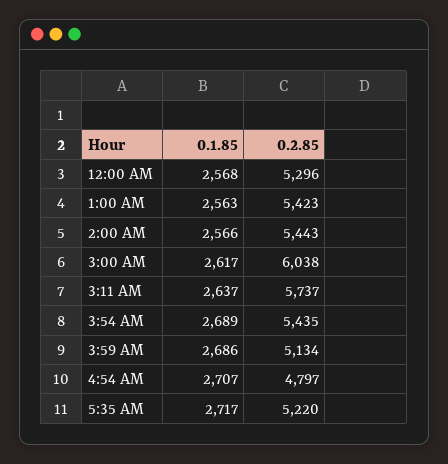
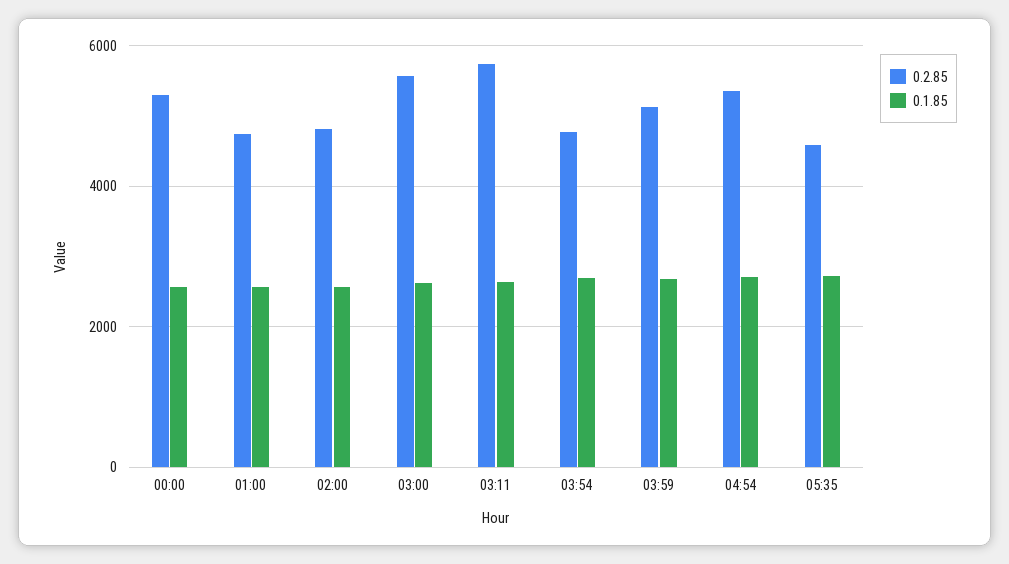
  {
    "0.1.85": {
      "12:00 AM": 2568,
      "1:00 AM": 2563,
      "2:00 AM": 2566,
      "3:00 AM": 2617,
      "3:11 AM": 2637,
      "3:54 AM": 2689,
      "3:59 AM": 2686,
      "4:54 AM": 2707,
      "5:35 AM": 2717
    },
    "0.2.85": {
      "12:00 AM": 5296,
-     "1:00 AM": 5423,
+     "1:00 AM": 4800,
-     "2:00 AM": 5443,
+     "2:00 AM": 4800,
-     "3:00 AM": 6038,
+     "3:00 AM": 5600,
      "3:11 AM": 5737,
-     "3:54 AM": 5435,
+     "3:54 AM": 4800,
      "3:59 AM": 5134,
-     "4:54 AM": 4797,
+     "4:54 AM": 5400,
-     "5:35 AM": 5220
+     "5:35 AM": 4600
    }
  }

